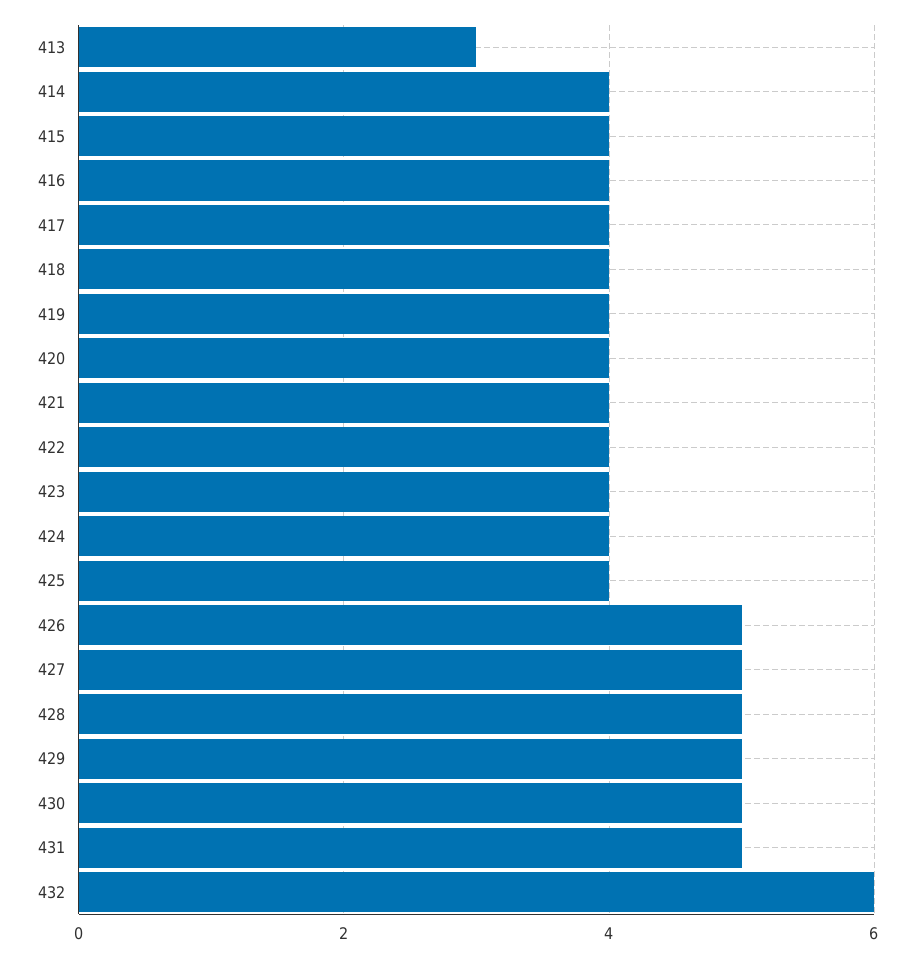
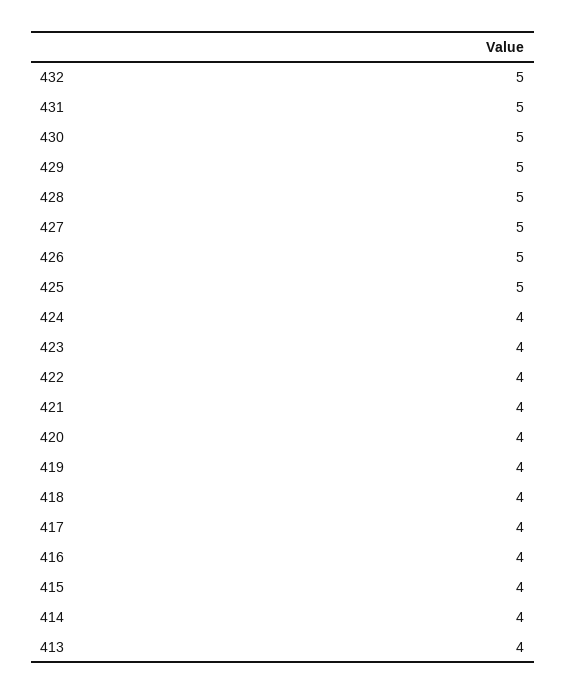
  {
-   "413": 3,
+   "413": 4,
    "414": 4,
    "415": 4,
    "416": 4,
    "417": 4,
    "418": 4,
    "419": 4,
    "420": 4,
    "421": 4,
    "422": 4,
    "423": 4,
    "424": 4,
-   "425": 4,
+   "425": 5,
    "426": 5,
    "427": 5,
    "428": 5,
    "429": 5,
    "430": 5,
    "431": 5,
-   "432": 6
+   "432": 5
  }

